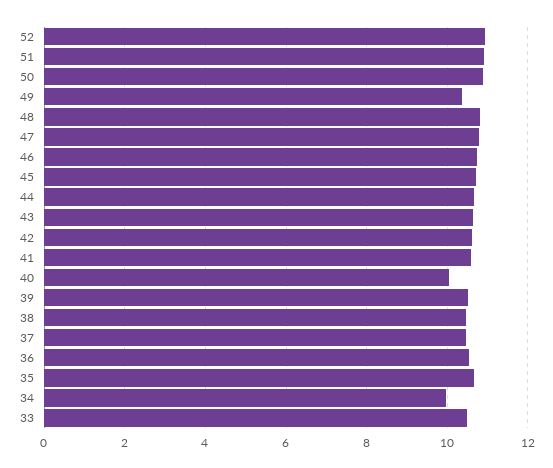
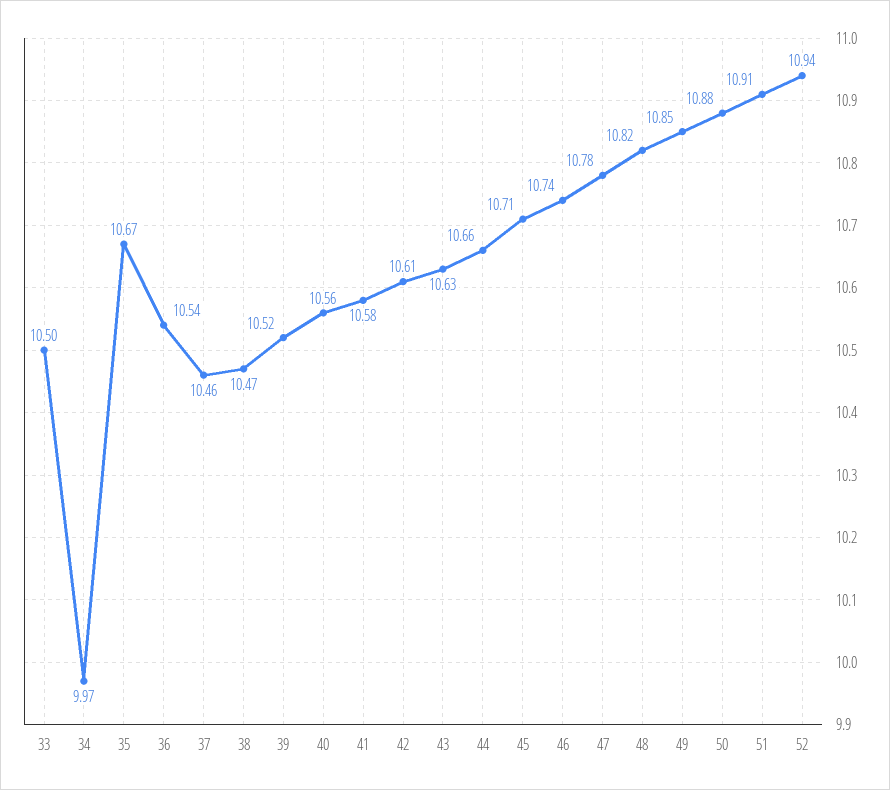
  {
    "52": 10.94,
    "51": 10.91,
    "50": 10.88,
-   "49": 10.4,
+   "49": 10.85,
    "48": 10.82,
    "47": 10.78,
    "46": 10.74,
    "45": 10.71,
    "44": 10.66,
    "43": 10.63,
    "42": 10.61,
    "41": 10.58,
-   "40": 10,
+   "40": 10.56,
    "39": 10.52,
    "38": 10.47,
    "37": 10.46,
    "36": 10.54,
    "35": 10.67,
    "34": 9.97,
    "33": 10.5
  }

